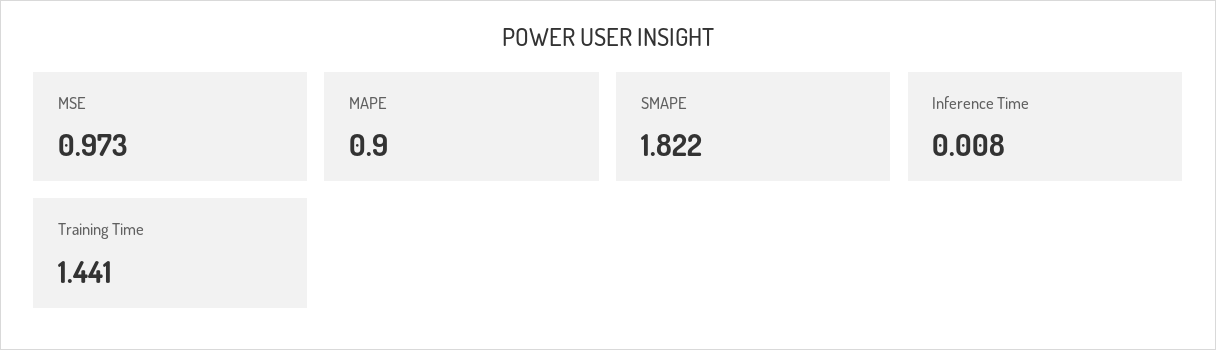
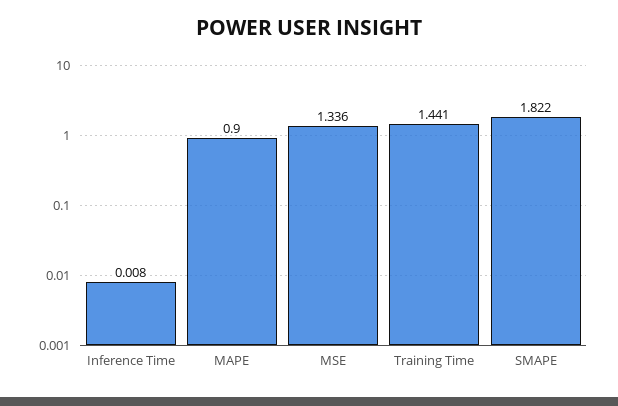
  {
-   "MSE": 0.973,
+   "MSE": 1.336,
    "MAPE": 0.9,
    "SMAPE": 1.822,
    "Inference Time": 0.008,
    "Training Time": 1.441
  }

